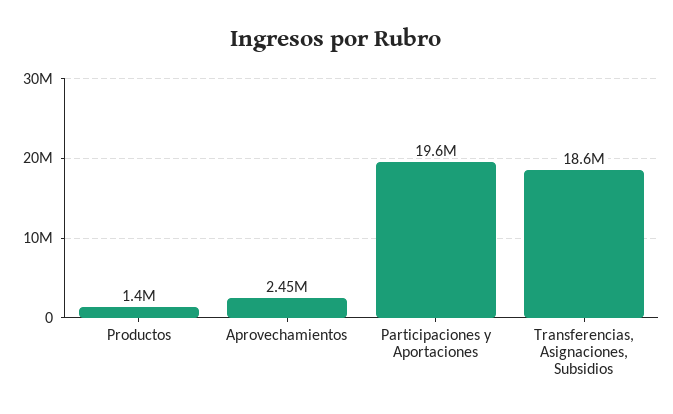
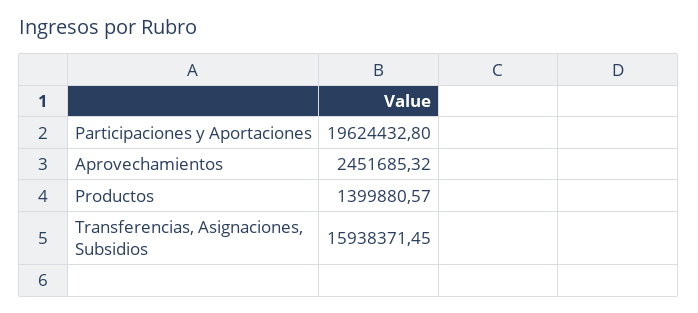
  {
    "Productos": 1399880.57,
    "Aprovechamientos": 2451685.32,
    "Participaciones y Aportaciones": 19624432.8,
-   "Transferencias, Asignaciones, Subsidios": 18600000
+   "Transferencias, Asignaciones, Subsidios": 15938371.45
  }

